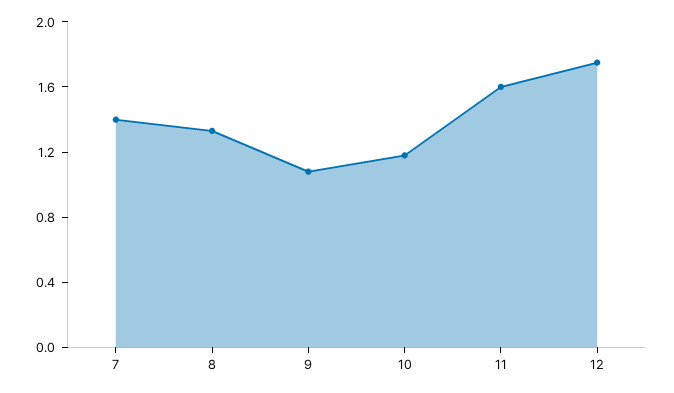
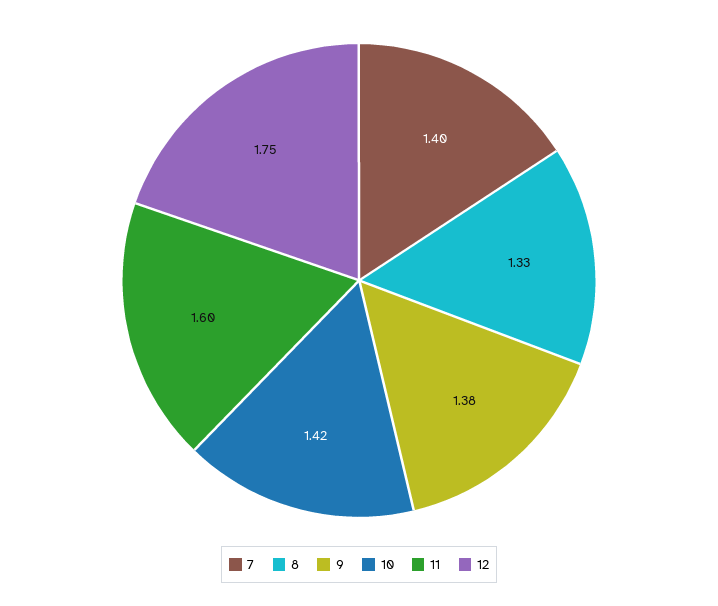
  {
    "7": 1.4,
    "8": 1.33,
-   "9": 1.1,
+   "9": 1.38,
-   "10": 1.2,
+   "10": 1.42,
    "11": 1.6,
    "12": 1.75
  }

